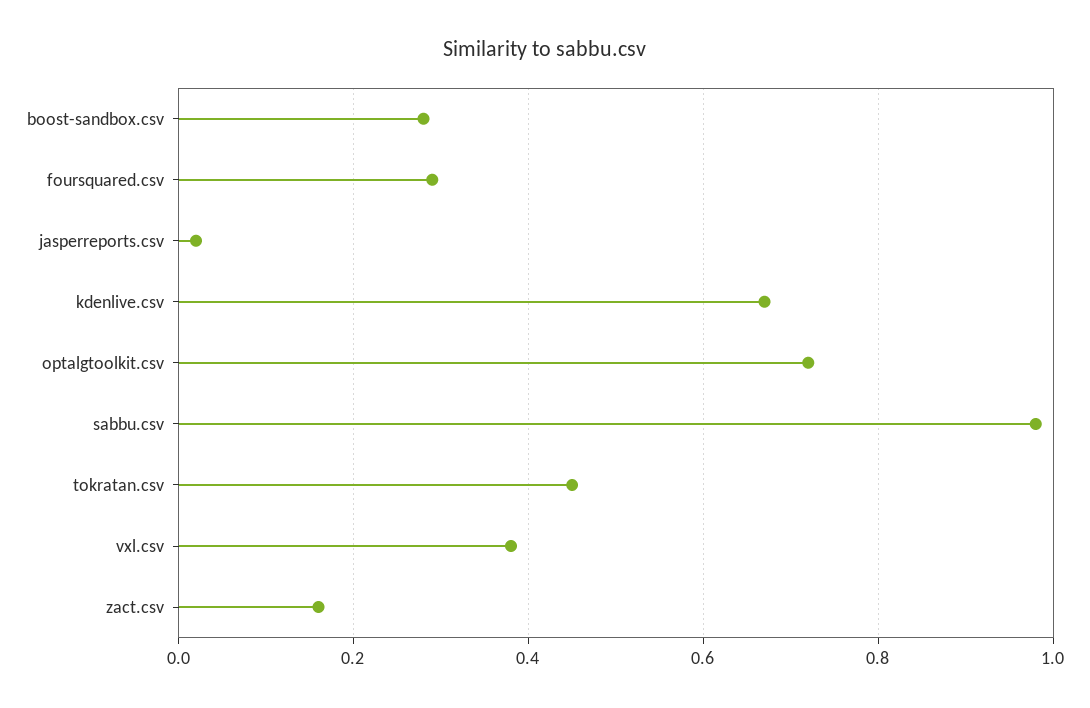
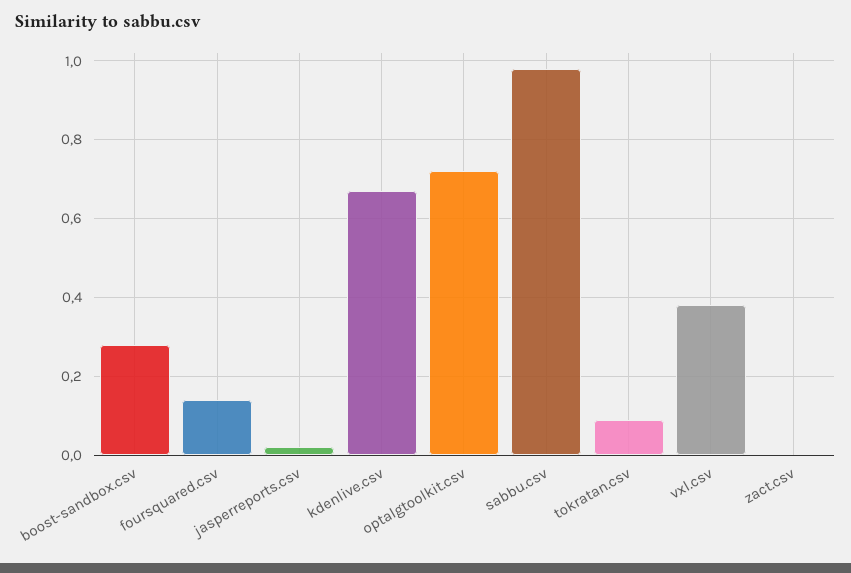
  {
    "boost-sandbox.csv": 0.3,
-   "foursquared.csv": 0.3,
+   "foursquared.csv": 0.15,
    "jasperreports.csv": 0,
    "kdenlive.csv": 0.65,
    "optalgtoolkit.csv": 0.7,
    "sabbu.csv": 1,
-   "tokratan.csv": 0.45,
+   "tokratan.csv": 0.1,
    "vxl.csv": 0.4,
-   "zact.csv": 0.15
+   "zact.csv": 0
  }

